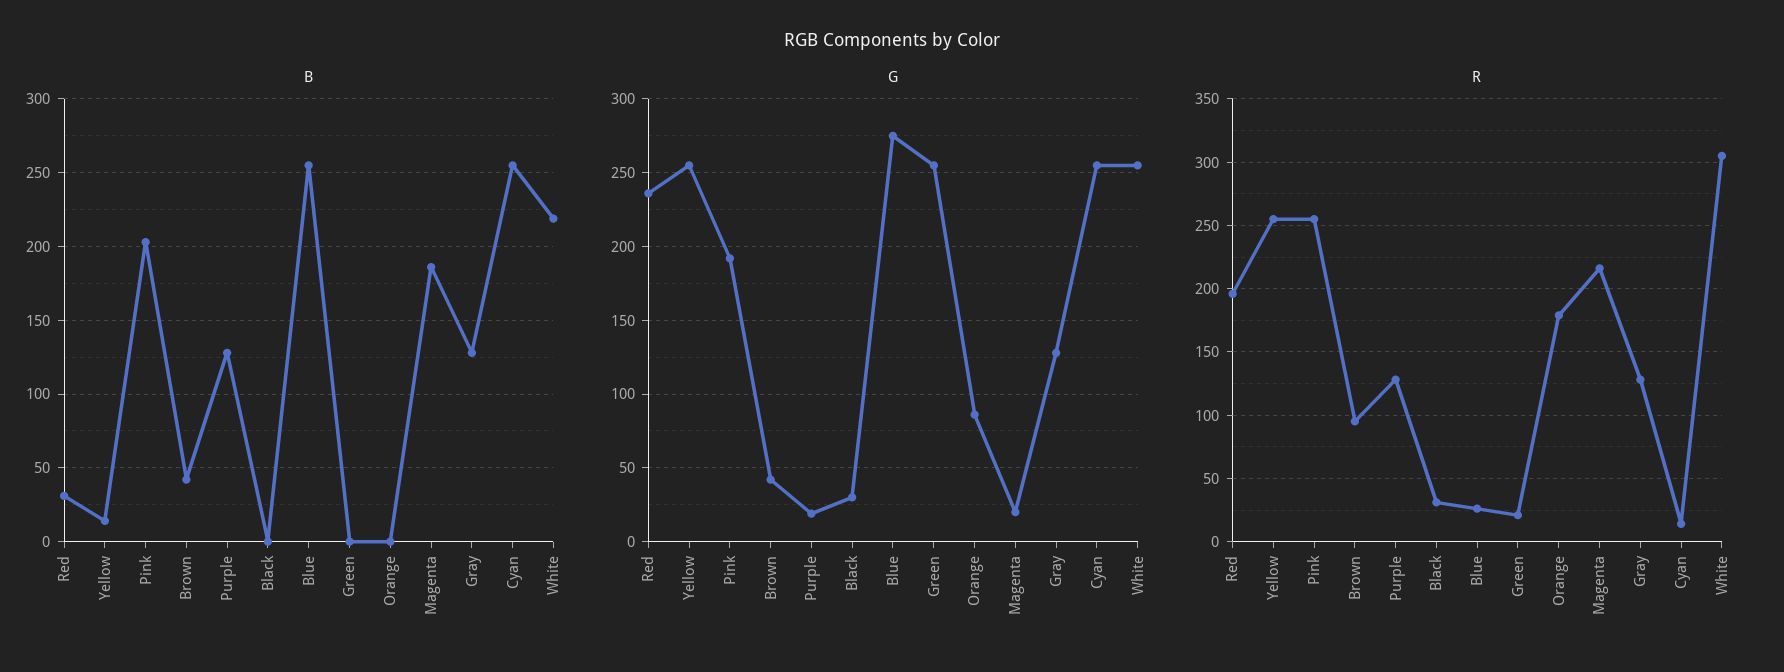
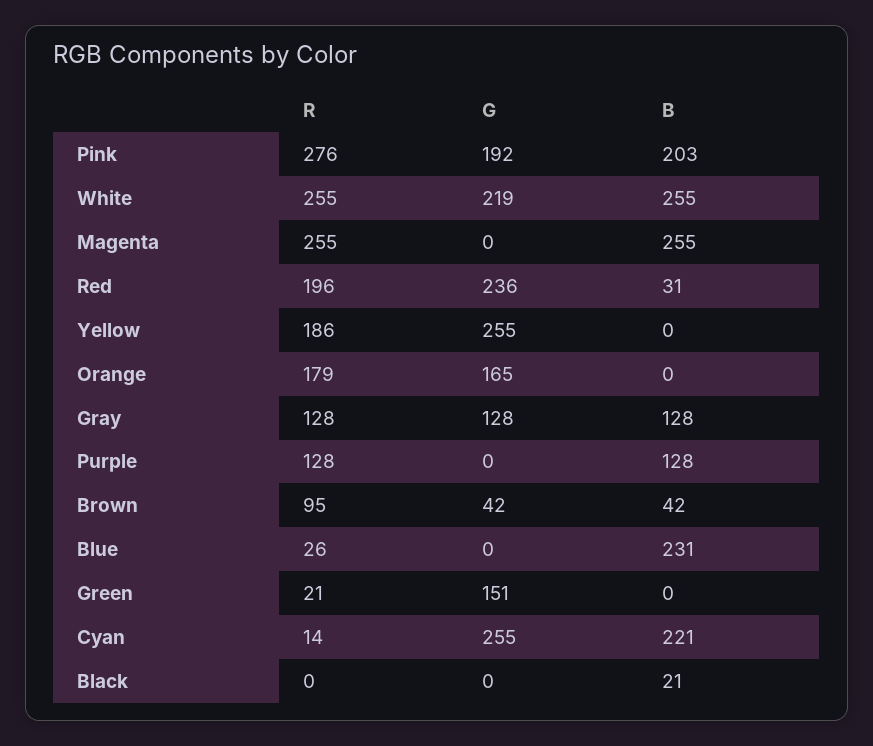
  {
    "B": {
      "Red": 31,
-     "Yellow": 15,
+     "Yellow": 0,
      "Pink": 203,
      "Brown": 42,
      "Purple": 128,
-     "Black": 0,
+     "Black": 21,
-     "Blue": 255,
+     "Blue": 231,
      "Green": 0,
      "Orange": 0,
-     "Magenta": 185,
+     "Magenta": 255,
      "Gray": 128,
-     "Cyan": 255,
+     "Cyan": 221,
-     "White": 220
+     "White": 255
    },
    "G": {
      "Red": 236,
      "Yellow": 255,
      "Pink": 192,
      "Brown": 42,
-     "Purple": 20,
+     "Purple": 0,
-     "Black": 30,
+     "Black": 0,
-     "Blue": 275,
+     "Blue": 0,
-     "Green": 255,
+     "Green": 151,
-     "Orange": 85,
+     "Orange": 165,
-     "Magenta": 20,
+     "Magenta": 0,
      "Gray": 128,
      "Cyan": 255,
-     "White": 255
+     "White": 219
    },
    "R": {
      "Red": 196,
-     "Yellow": 255,
+     "Yellow": 186,
-     "Pink": 255,
+     "Pink": 276,
      "Brown": 95,
      "Purple": 128,
-     "Black": 30,
+     "Black": 0,
      "Blue": 26,
      "Green": 21,
      "Orange": 179,
-     "Magenta": 215,
+     "Magenta": 255,
      "Gray": 128,
      "Cyan": 14,
-     "White": 305
+     "White": 255
    }
  }

